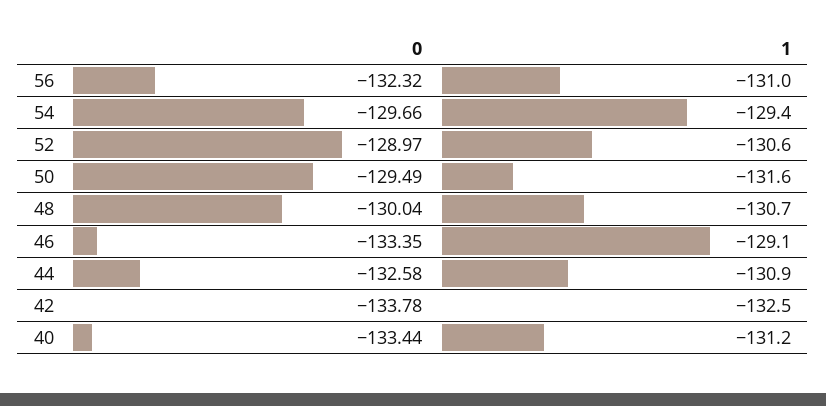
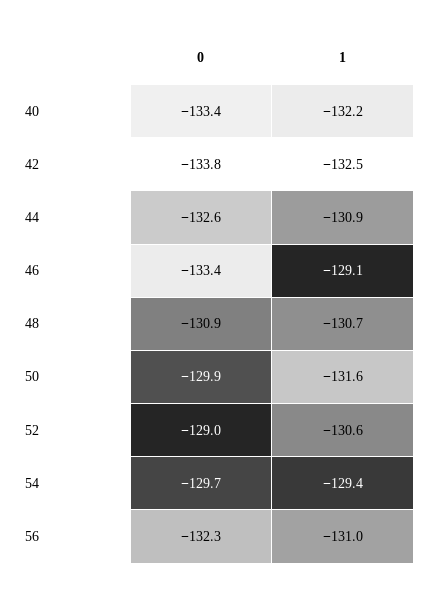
  {
    "0": {
      "56": -132.32,
      "54": -129.66,
      "52": -128.97,
-     "50": -129.49,
+     "50": -129.9,
-     "48": -130.04,
+     "48": -130.9,
      "46": -133.35,
      "44": -132.58,
      "42": -133.78,
      "40": -133.44
    },
    "1": {
      "56": -131,
      "54": -129.4,
      "52": -130.6,
      "50": -131.6,
      "48": -130.7,
      "46": -129.1,
      "44": -130.9,
      "42": -132.5,
-     "40": -131.2
+     "40": -132.2
    }
  }

